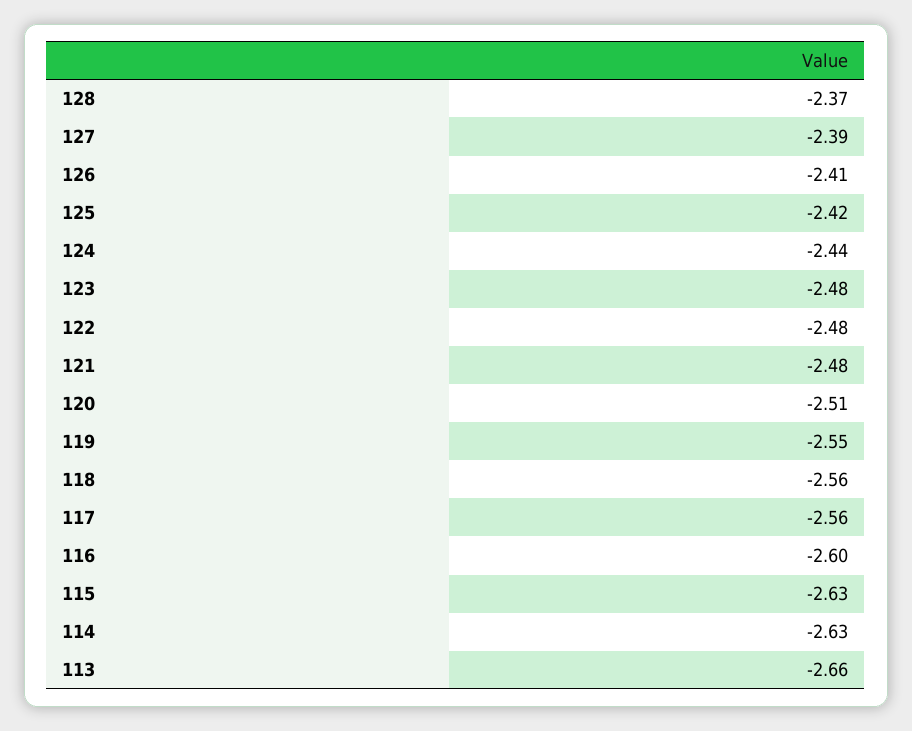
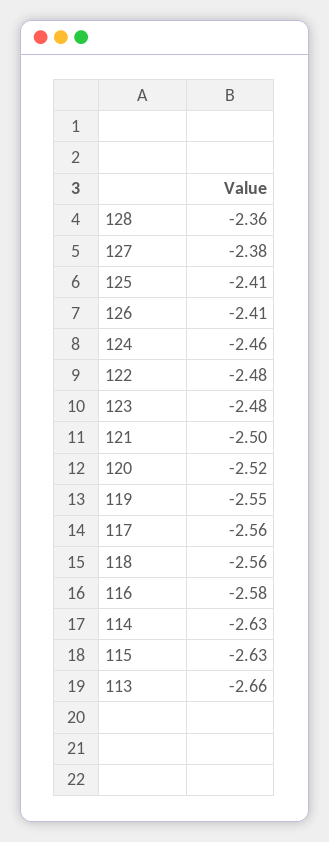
  {
-   "128": -2.37,
+   "128": -2.36,
-   "127": -2.39,
+   "127": -2.38,
    "126": -2.41,
-   "125": -2.42,
+   "125": -2.41,
-   "124": -2.44,
+   "124": -2.46,
    "123": -2.48,
    "122": -2.48,
-   "121": -2.48,
+   "121": -2.5,
-   "120": -2.51,
+   "120": -2.52,
    "119": -2.55,
    "118": -2.56,
    "117": -2.56,
-   "116": -2.6,
+   "116": -2.58,
    "115": -2.63,
    "114": -2.63,
    "113": -2.66
  }

